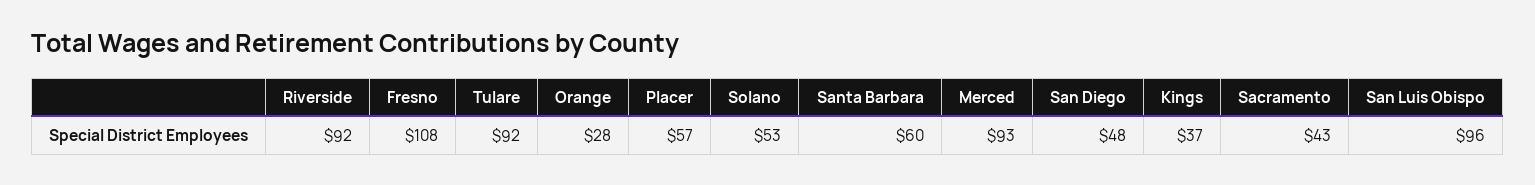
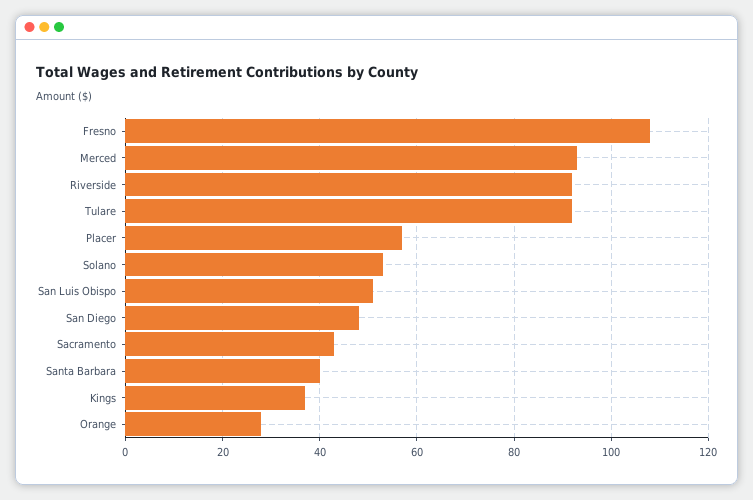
  {
    "Riverside": 92,
    "Fresno": 108,
    "Tulare": 92,
    "Orange": 28,
    "Placer": 57,
    "Solano": 53,
-   "Santa Barbara": 60,
+   "Santa Barbara": 40,
    "Merced": 93,
    "San Diego": 48,
    "Kings": 37,
    "Sacramento": 43,
-   "San Luis Obispo": 96
+   "San Luis Obispo": 50
  }

